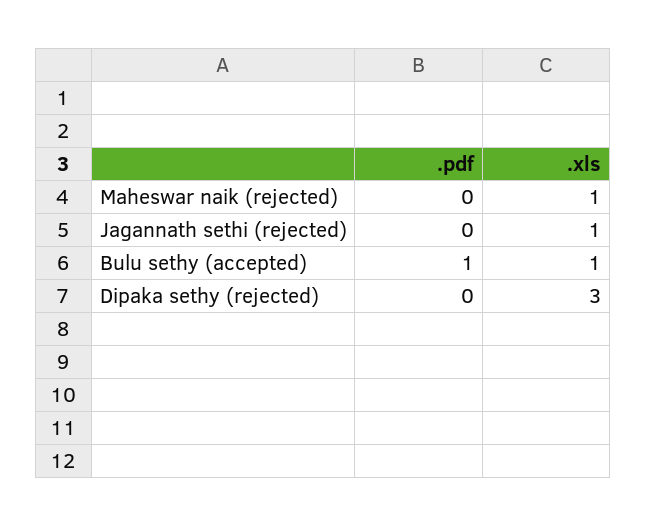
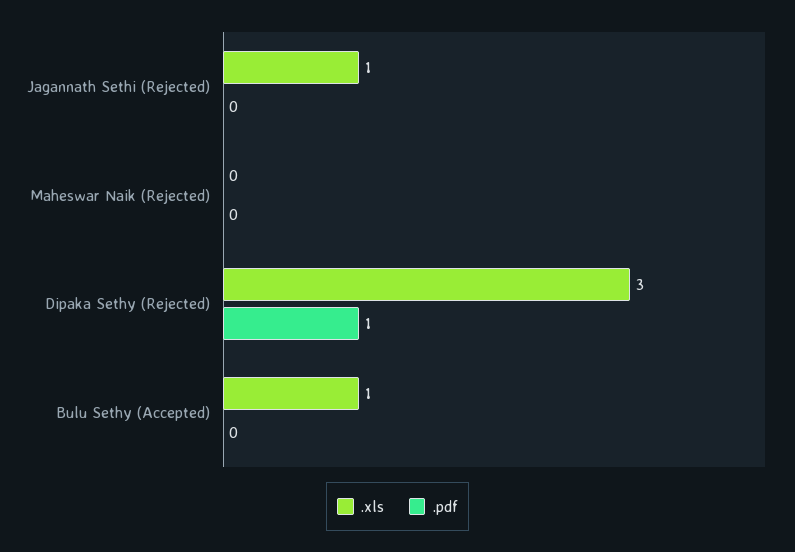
  {
    ".pdf": {
      "Maheswar naik (rejected)": 0,
      "Jagannath sethi (rejected)": 0,
-     "Bulu sethy (accepted)": 1,
+     "Bulu sethy (accepted)": 0,
-     "Dipaka sethy (rejected)": 0
+     "Dipaka sethy (rejected)": 1
    },
    ".xls": {
-     "Maheswar naik (rejected)": 1,
+     "Maheswar naik (rejected)": 0,
      "Jagannath sethi (rejected)": 1,
      "Bulu sethy (accepted)": 1,
      "Dipaka sethy (rejected)": 3
    }
  }

